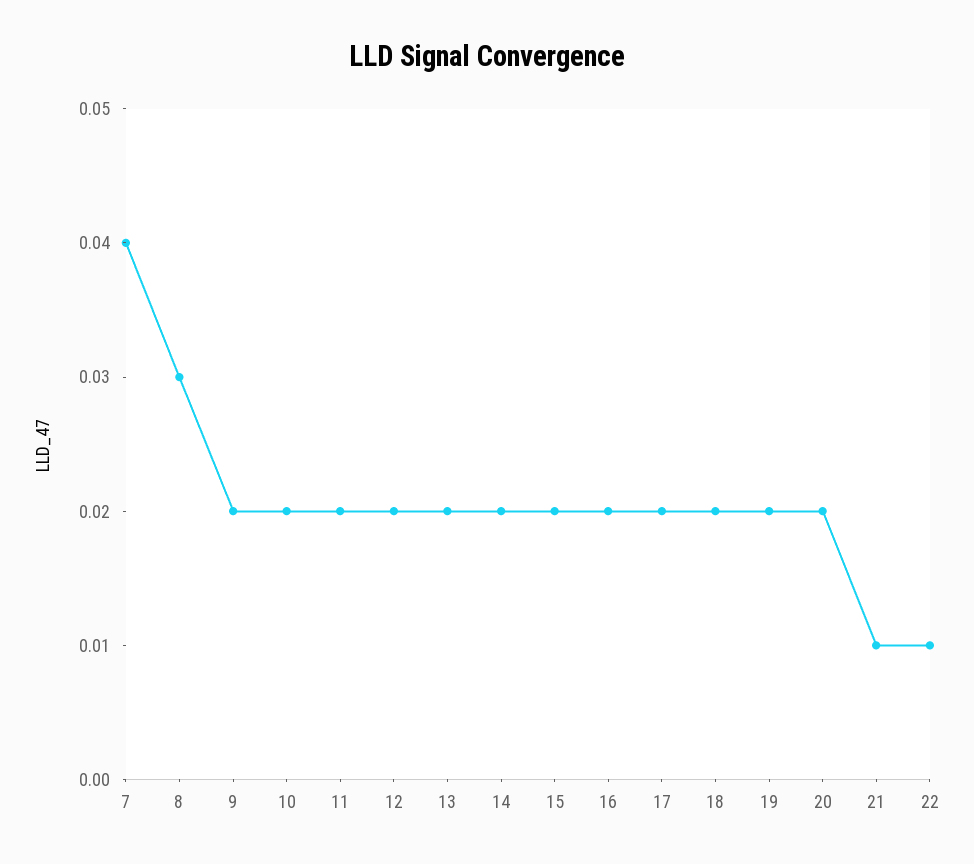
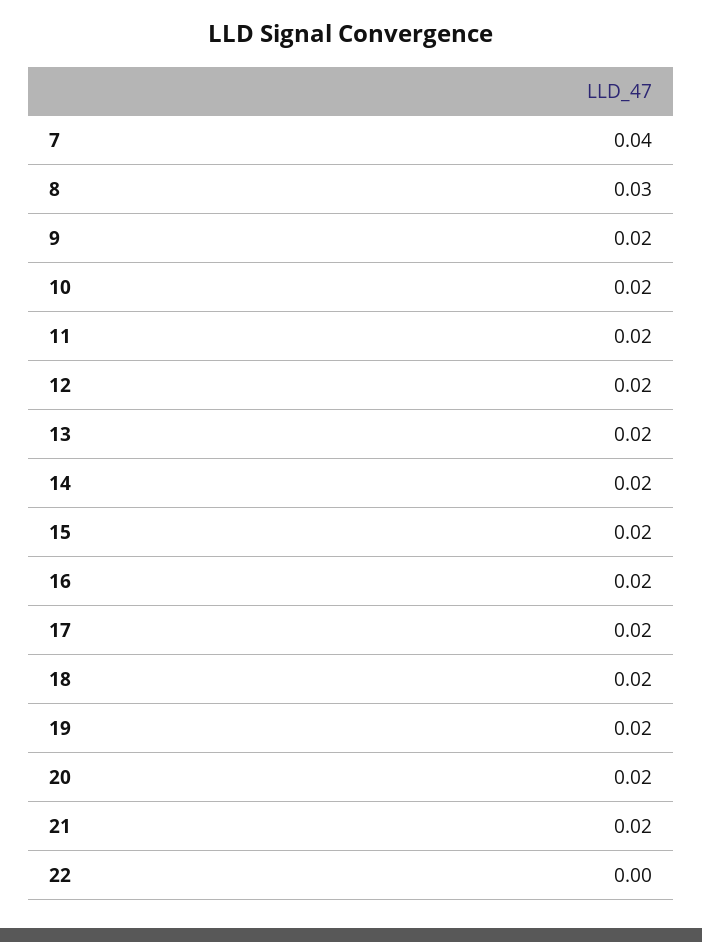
  {
    "7": 0.04,
    "8": 0.03,
    "9": 0.02,
    "10": 0.02,
    "11": 0.02,
    "12": 0.02,
    "13": 0.02,
    "14": 0.02,
    "15": 0.02,
    "16": 0.02,
    "17": 0.02,
    "18": 0.02,
    "19": 0.02,
    "20": 0.02,
-   "21": 0.01,
+   "21": 0.02,
-   "22": 0.01
+   "22": 0
  }

